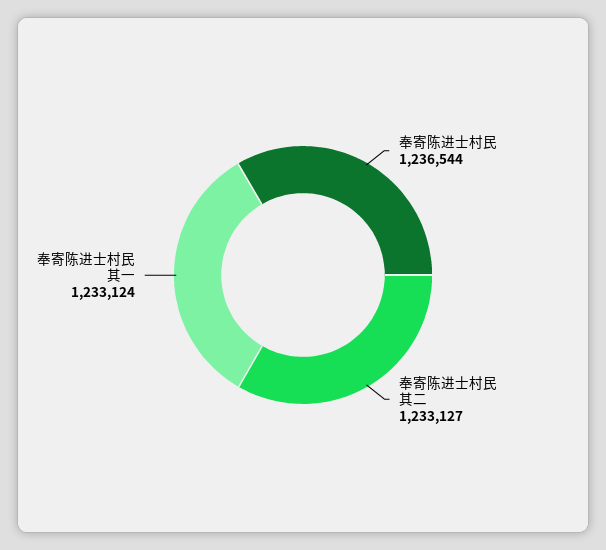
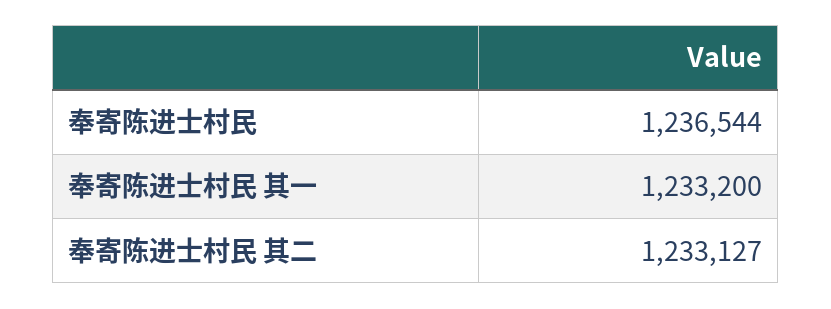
  {
    "奉寄陈进士村民": 1236544,
    "奉寄陈进士村民 其二": 1233127,
-   "奉寄陈进士村民 其一": 1233124
+   "奉寄陈进士村民 其一": 1233200
  }

